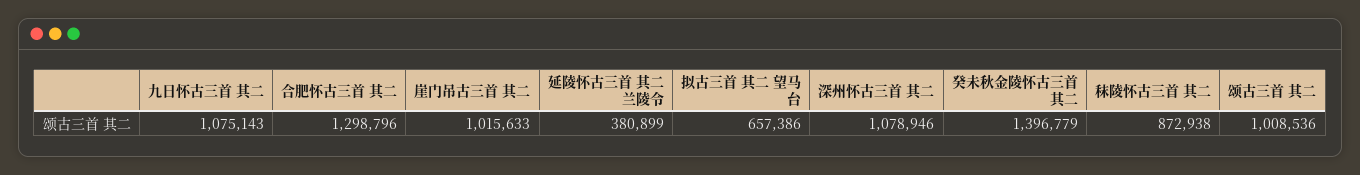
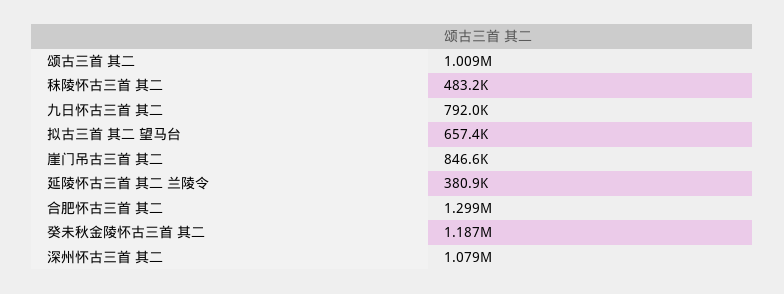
  {
-   "九日怀古三首 其二": 1075143,
+   "九日怀古三首 其二": 792000,
    "合肥怀古三首 其二": 1298796,
-   "崖门吊古三首 其二": 1015633,
+   "崖门吊古三首 其二": 846600,
    "延陵怀古三首 其二 兰陵令": 380899,
    "拟古三首 其二 望马台": 657386,
    "深州怀古三首 其二": 1078946,
-   "癸未秋金陵怀古三首 其二": 1396779,
+   "癸未秋金陵怀古三首 其二": 1187000,
-   "秣陵怀古三首 其二": 872938,
+   "秣陵怀古三首 其二": 483200,
    "颂古三首 其二": 1008536
  }

